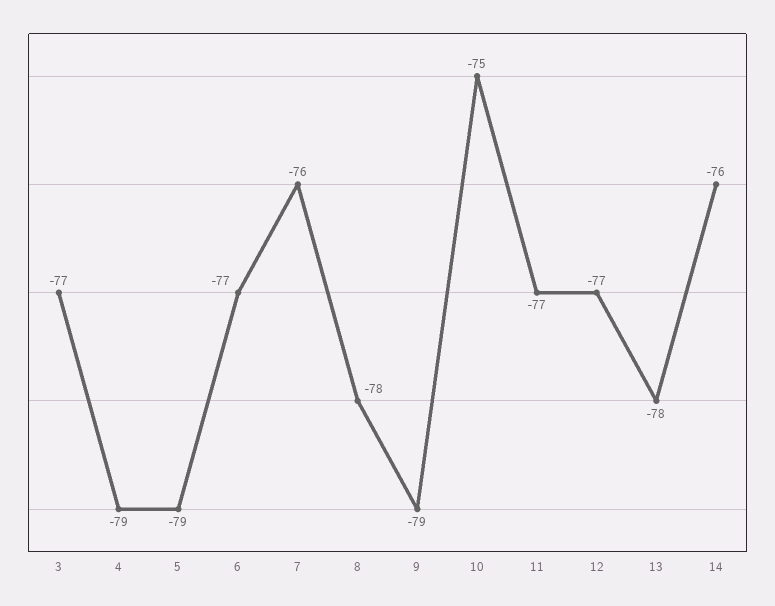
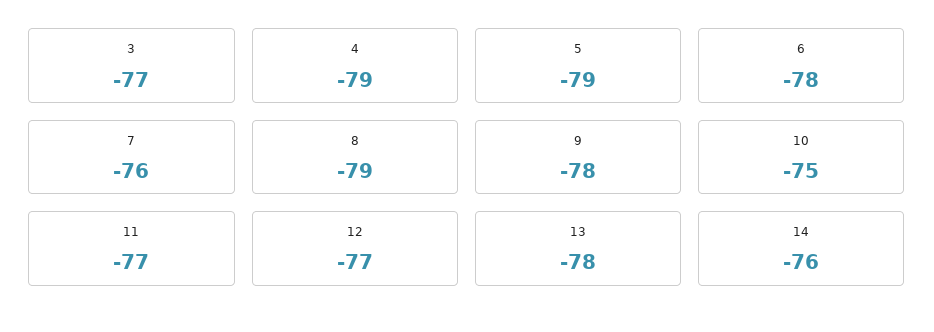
  {
    "3": -77,
    "4": -79,
    "5": -79,
-   "6": -77,
+   "6": -78,
    "7": -76,
-   "8": -78,
+   "8": -79,
-   "9": -79,
+   "9": -78,
    "10": -75,
    "11": -77,
    "12": -77,
    "13": -78,
    "14": -76
  }

